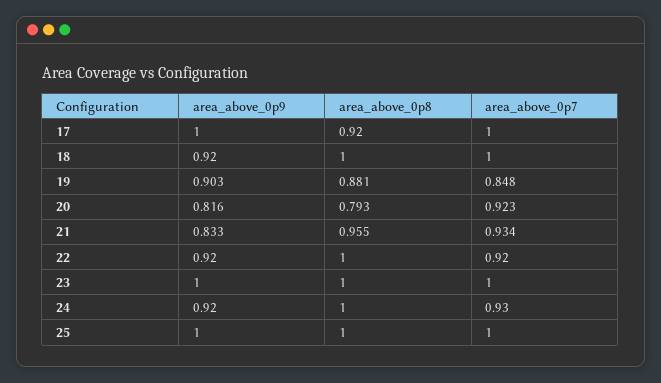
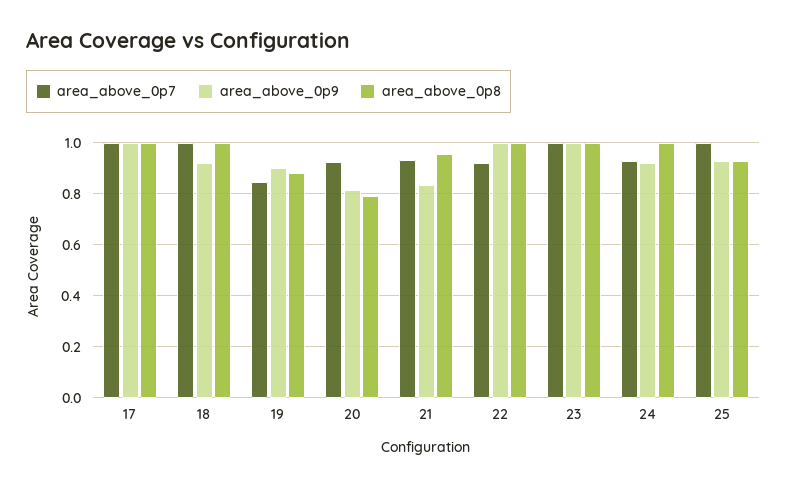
  {
    "area_above_0p9": {
      "17": 1,
      "18": 0.92,
      "19": 0.903,
      "20": 0.816,
      "21": 0.833,
-     "22": 0.92,
+     "22": 1,
      "23": 1,
      "24": 0.92,
-     "25": 1
+     "25": 0.925
    },
    "area_above_0p8": {
-     "17": 0.92,
+     "17": 1,
      "18": 1,
      "19": 0.881,
      "20": 0.793,
      "21": 0.955,
      "22": 1,
      "23": 1,
      "24": 1,
-     "25": 1
+     "25": 0.925
    },
    "area_above_0p7": {
      "17": 1,
      "18": 1,
      "19": 0.848,
      "20": 0.923,
      "21": 0.934,
      "22": 0.92,
      "23": 1,
      "24": 0.93,
      "25": 1
    }
  }

